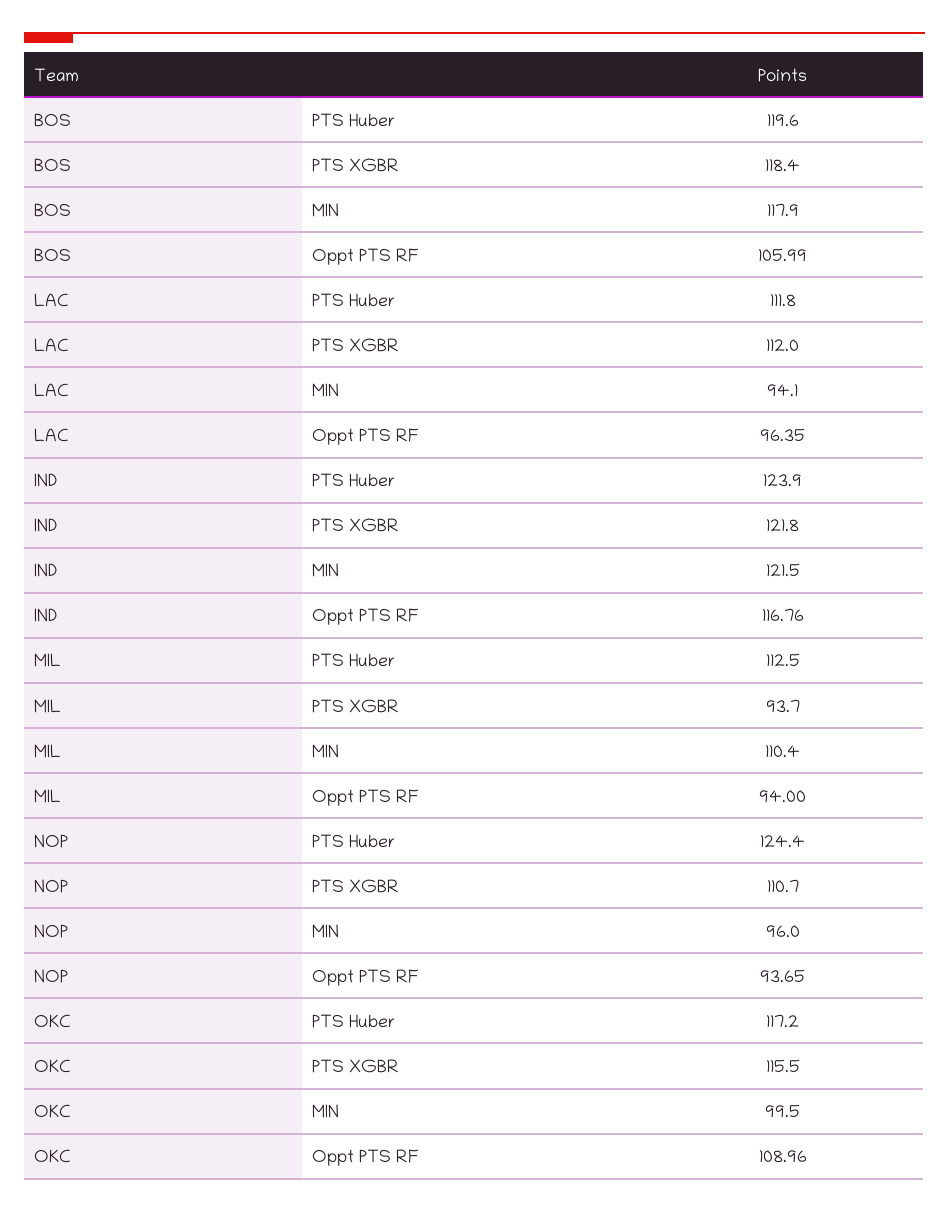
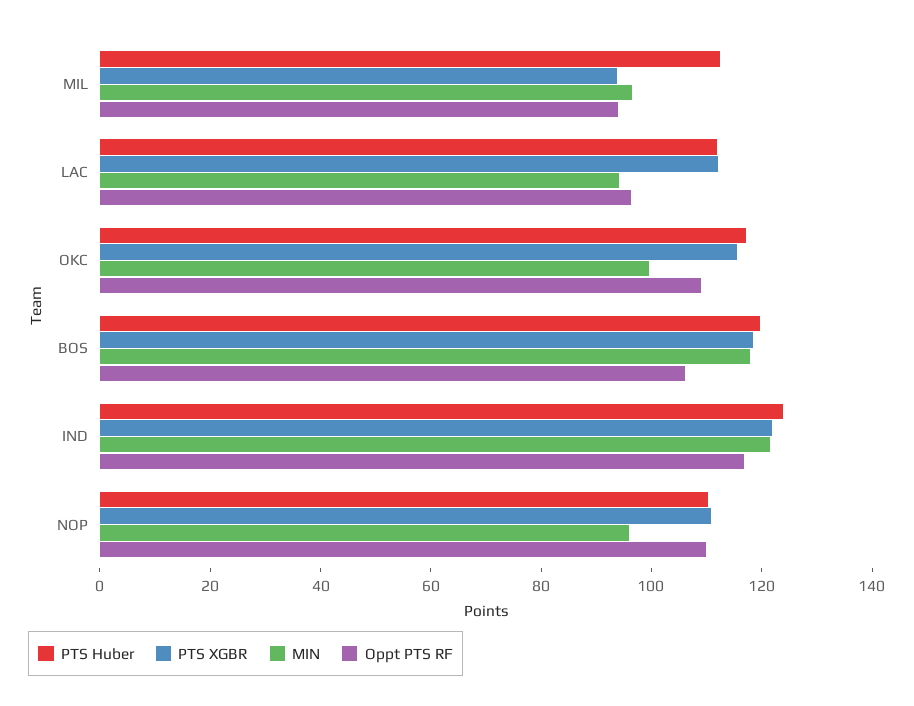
  {
    "PTS Huber": {
      "BOS": 119.6,
      "LAC": 111.8,
      "IND": 123.9,
      "MIL": 112.5,
-     "NOP": 124.4,
+     "NOP": 110,
      "OKC": 117.2
    },
    "PTS XGBR": {
      "BOS": 118.4,
      "LAC": 112,
      "IND": 121.8,
      "MIL": 93.7,
      "NOP": 110.7,
      "OKC": 115.5
    },
    "MIN": {
      "BOS": 117.9,
      "LAC": 94.1,
      "IND": 121.5,
-     "MIL": 110.4,
+     "MIL": 95,
      "NOP": 96,
      "OKC": 99.5
    },
    "Oppt PTS RF": {
      "BOS": 105.99,
      "LAC": 96.35,
      "IND": 116.76,
      "MIL": 94,
-     "NOP": 93.65,
+     "NOP": 110,
      "OKC": 108.96
    }
  }

